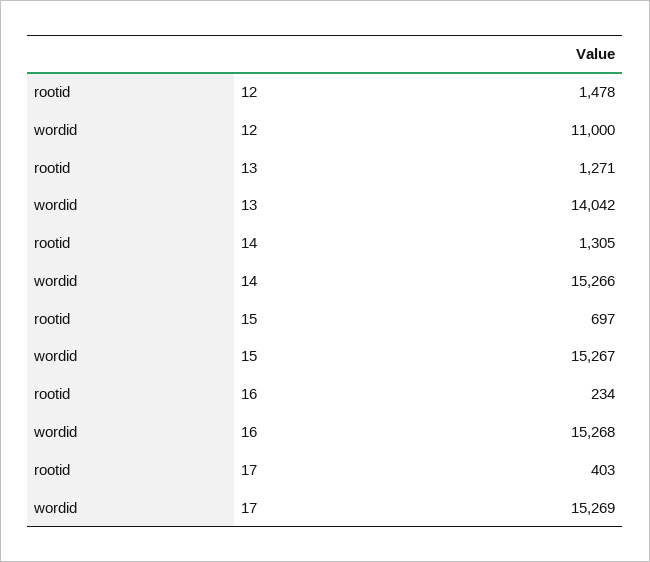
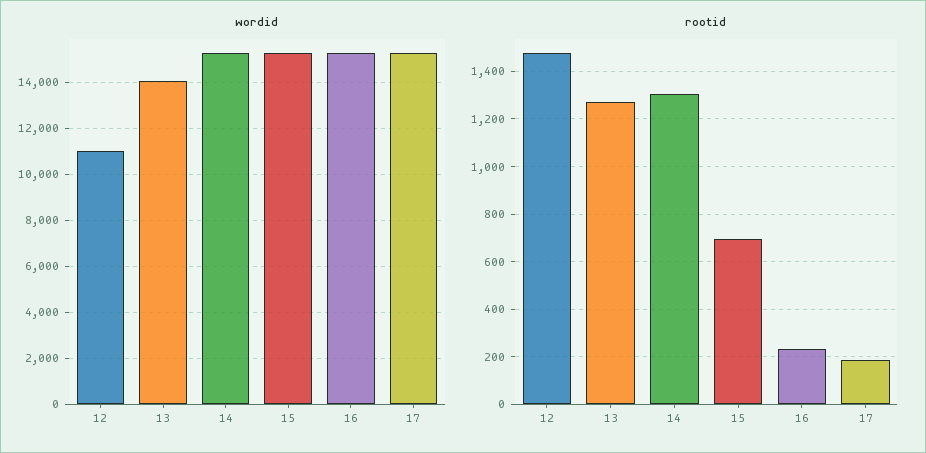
  {
    "rootid": {
      "12": 1478,
      "13": 1271,
      "14": 1305,
      "15": 697,
      "16": 234,
-     "17": 403
+     "17": 200
    },
    "wordid": {
      "12": 11000,
      "13": 14042,
      "14": 15266,
      "15": 15267,
      "16": 15268,
      "17": 15269
    }
  }

